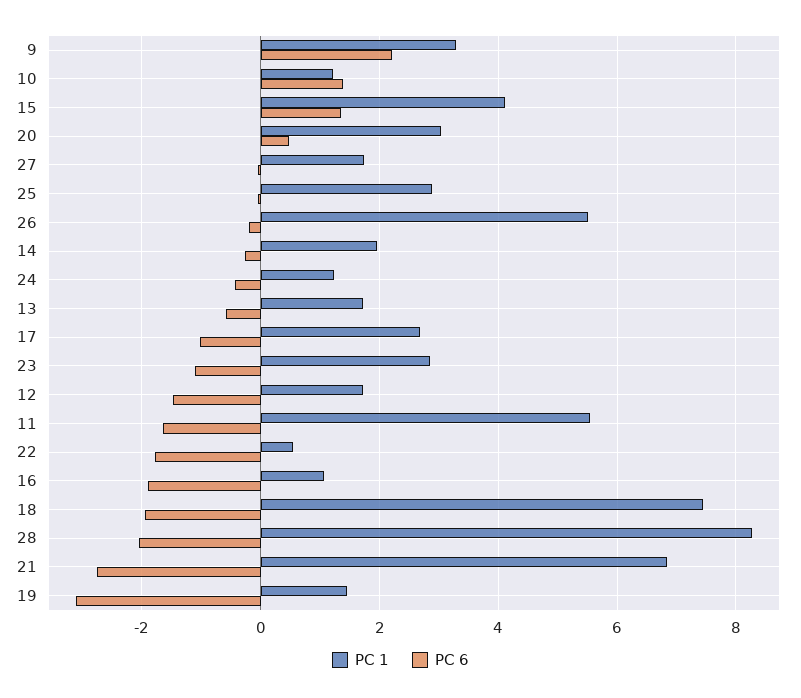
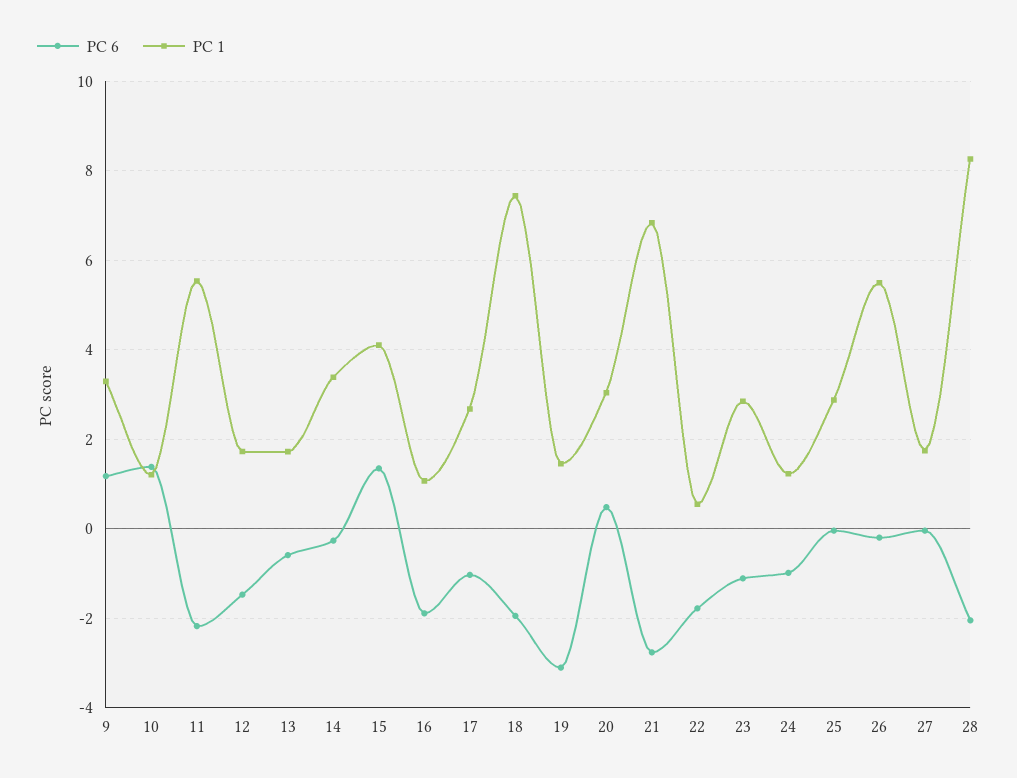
  {
    "PC 1": {
      "9": 3.2,
      "10": 1.2,
      "15": 4.2,
      "20": 3,
      "27": 1.8,
      "25": 2.8,
      "26": 5.6,
-     "14": 2,
+     "14": 3.4,
      "24": 1.2,
      "13": 1.8,
      "17": 2.6,
      "23": 2.8,
      "12": 1.8,
      "11": 5.6,
      "22": 0.6,
      "16": 1,
      "18": 7.4,
      "28": 8.2,
      "21": 6.8,
      "19": 1.4
    },
    "PC 6": {
-     "9": 2.2,
+     "9": 1.2,
      "10": 1.4,
      "15": 1.4,
      "20": 0.4,
      "27": 0,
      "25": 0,
      "26": -0.2,
      "14": -0.2,
-     "24": -0.4,
+     "24": -1,
      "13": -0.6,
      "17": -1,
      "23": -1.2,
      "12": -1.4,
-     "11": -1.6,
+     "11": -2.2,
      "22": -1.8,
      "16": -1.8,
      "18": -2,
      "28": -2,
      "21": -2.8,
      "19": -3.2
    }
  }

